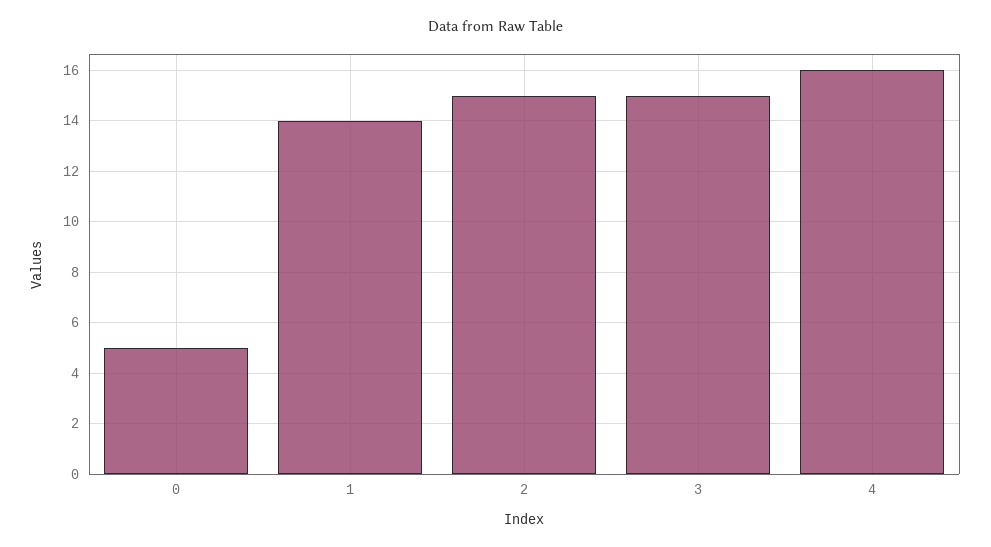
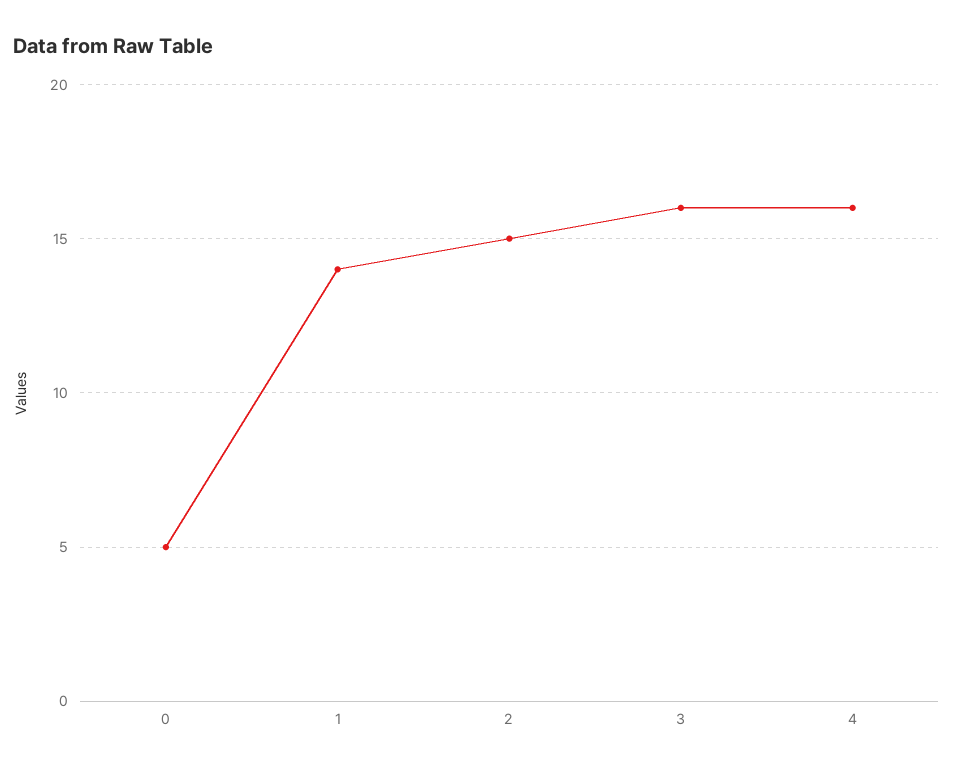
  {
    "0": 5,
    "1": 14,
    "2": 15,
-   "3": 15,
+   "3": 16,
    "4": 16
  }

